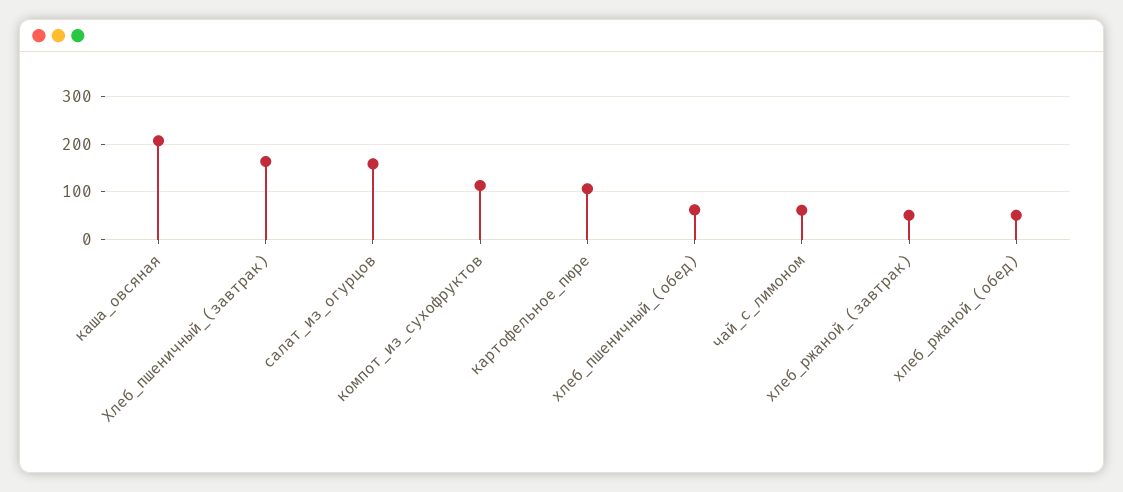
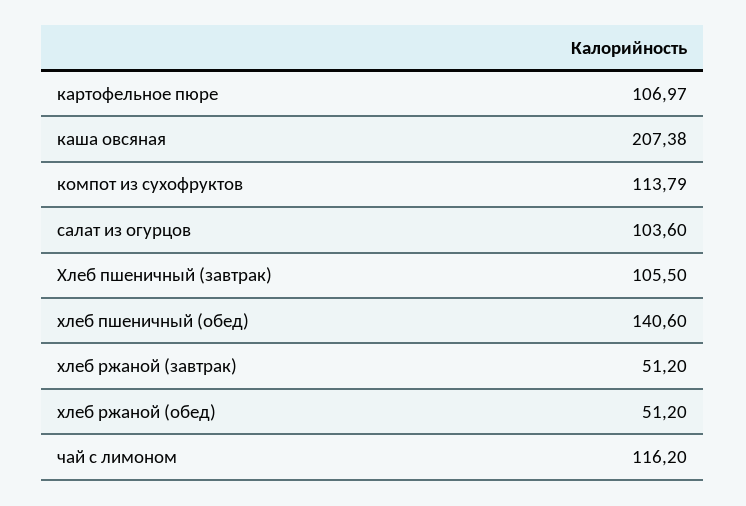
  {
    "каша_овсяная": 207.38,
-   "Хлеб_пшеничный_(завтрак)": 160,
+   "Хлеб_пшеничный_(завтрак)": 105.5,
-   "салат_из_огурцов": 160,
+   "салат_из_огурцов": 103.6,
    "компот_из_сухофруктов": 113.79,
    "картофельное_пюре": 106.97,
-   "хлеб_пшеничный_(обед)": 60,
+   "хлеб_пшеничный_(обед)": 140.6,
-   "чай_с_лимоном": 60,
+   "чай_с_лимоном": 116.2,
    "хлеб_ржаной_(завтрак)": 51.2,
    "хлеб_ржаной_(обед)": 51.2
  }

